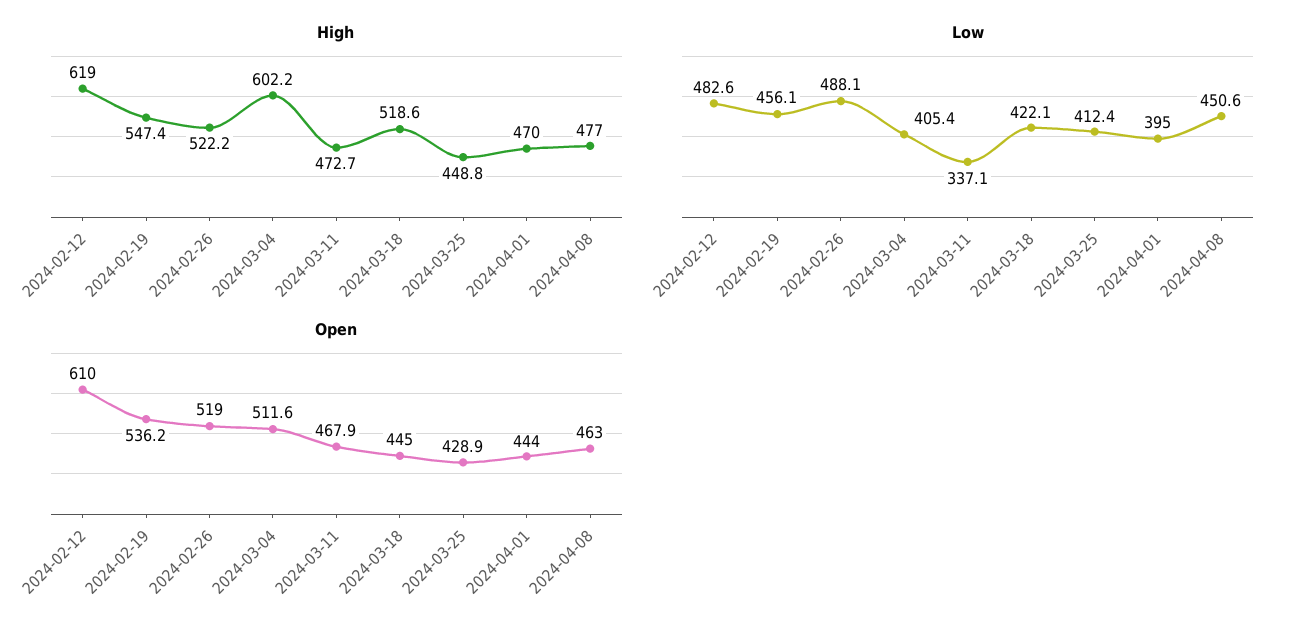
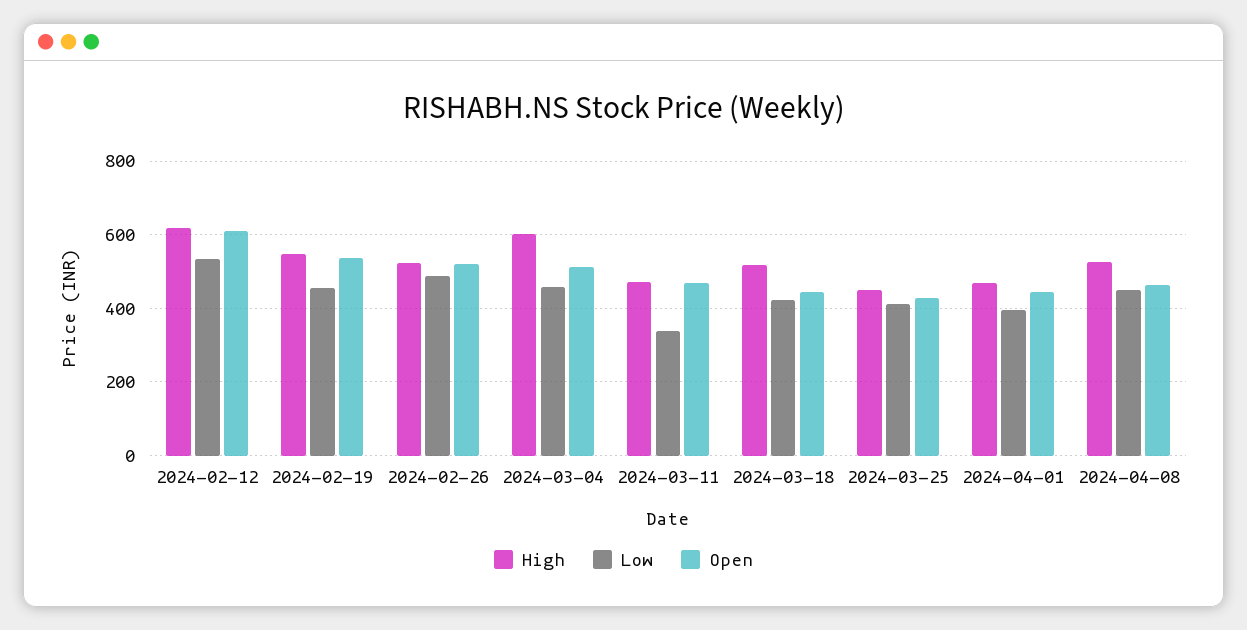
  {
    "High": {
      "2024-02-12": 619,
      "2024-02-19": 547.4,
      "2024-02-26": 522.2,
      "2024-03-04": 602.2,
      "2024-03-11": 472.7,
      "2024-03-18": 518.6,
      "2024-03-25": 448.8,
      "2024-04-01": 470,
-     "2024-04-08": 477
+     "2024-04-08": 520
    },
    "Low": {
-     "2024-02-12": 482.6,
+     "2024-02-12": 540,
      "2024-02-19": 456.1,
      "2024-02-26": 488.1,
-     "2024-03-04": 405.4,
+     "2024-03-04": 460,
      "2024-03-11": 337.1,
      "2024-03-18": 422.1,
      "2024-03-25": 412.4,
      "2024-04-01": 395,
      "2024-04-08": 450.6
    },
    "Open": {
      "2024-02-12": 610,
      "2024-02-19": 536.2,
      "2024-02-26": 519,
      "2024-03-04": 511.6,
      "2024-03-11": 467.9,
      "2024-03-18": 445,
      "2024-03-25": 428.9,
      "2024-04-01": 444,
      "2024-04-08": 463
    }
  }

